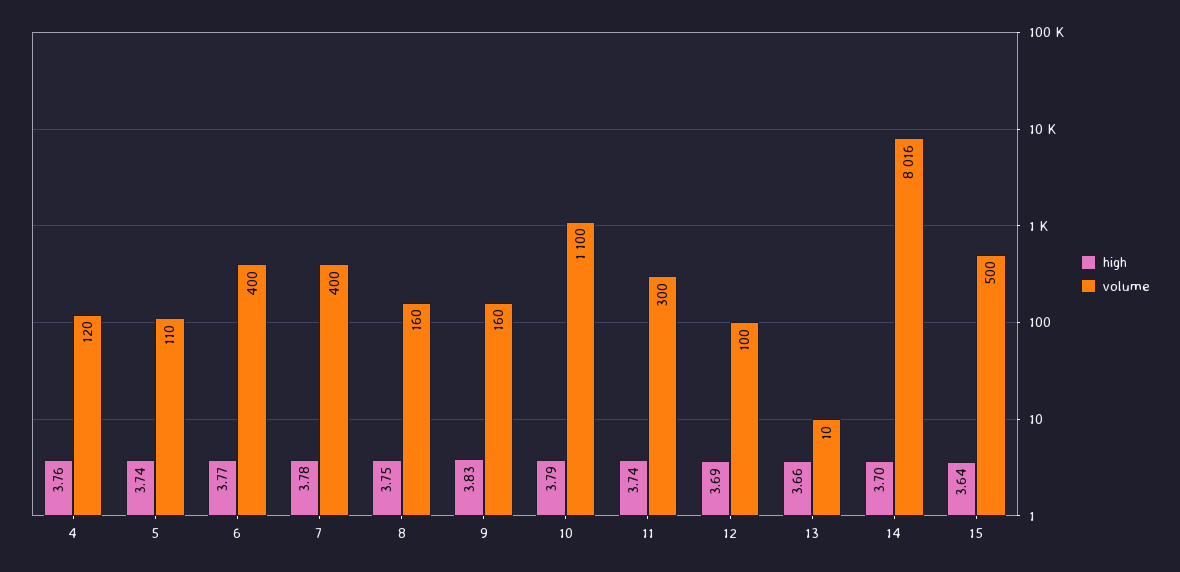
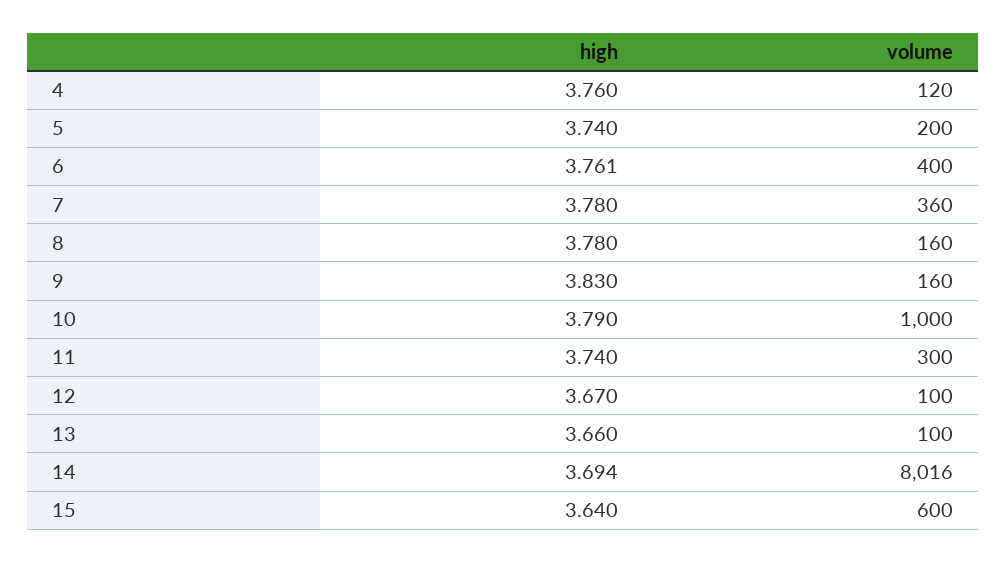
  {
    "high": {
      "4": 3.76,
      "5": 3.74,
-     "6": 3.77,
+     "6": 3.761,
      "7": 3.78,
-     "8": 3.75,
+     "8": 3.78,
      "9": 3.83,
      "10": 3.79,
      "11": 3.74,
-     "12": 3.69,
+     "12": 3.67,
      "13": 3.66,
-     "14": 3.7,
+     "14": 3.694,
      "15": 3.64
    },
    "volume": {
      "4": 120,
-     "5": 110,
+     "5": 200,
      "6": 400,
-     "7": 400,
+     "7": 360,
      "8": 160,
      "9": 160,
-     "10": 1100,
+     "10": 1000,
      "11": 300,
      "12": 100,
-     "13": 10,
+     "13": 100,
      "14": 8016,
-     "15": 500
+     "15": 600
    }
  }

